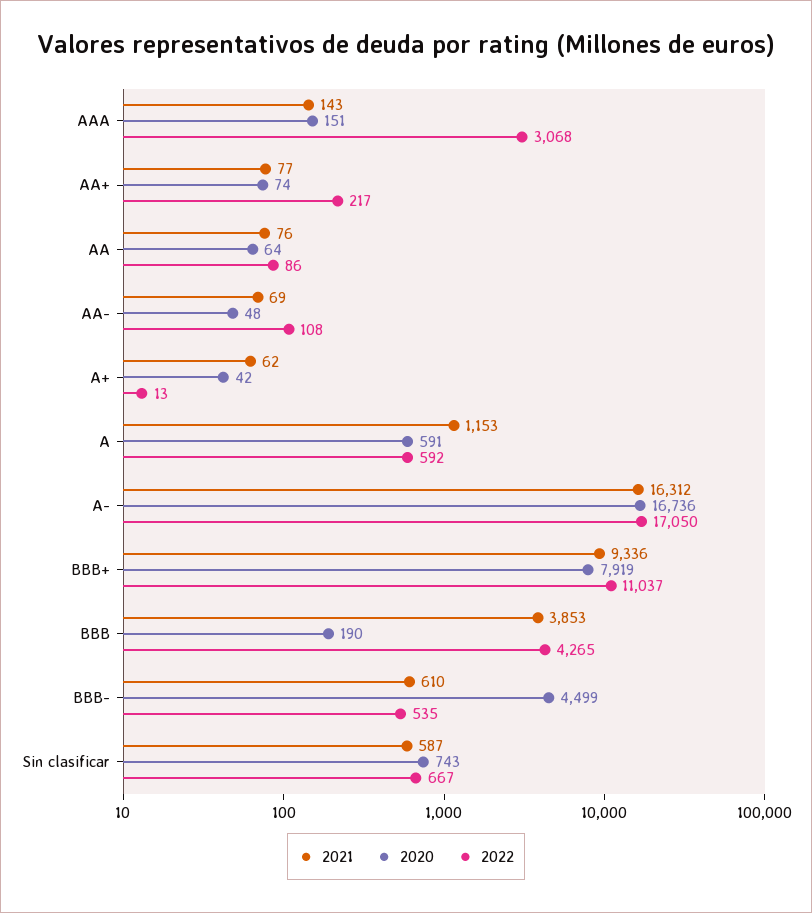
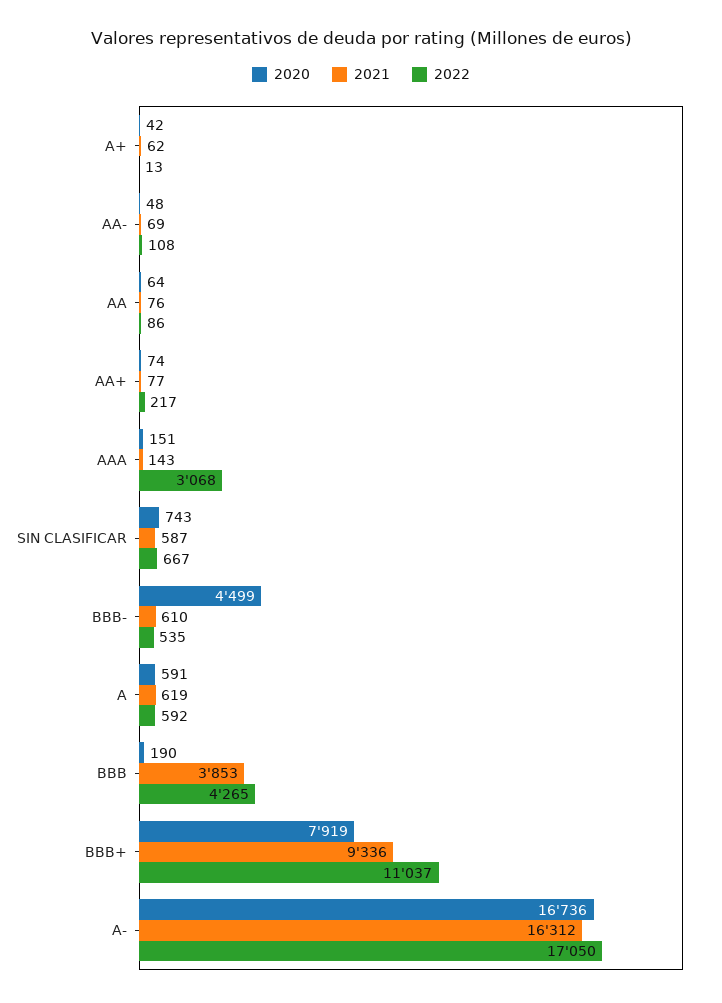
  {
    "2021": {
      "AAA": 143,
      "AA+": 77,
      "AA": 76,
      "AA-": 69,
      "A+": 62,
-     "A": 1153,
+     "A": 619,
      "A-": 16312,
      "BBB+": 9336,
      "BBB": 3853,
      "BBB-": 610,
      "Sin clasificar": 587
    },
    "2020": {
      "AAA": 151,
      "AA+": 74,
      "AA": 64,
      "AA-": 48,
      "A+": 42,
      "A": 591,
      "A-": 16736,
      "BBB+": 7919,
      "BBB": 190,
      "BBB-": 4499,
      "Sin clasificar": 743
    },
    "2022": {
      "AAA": 3068,
      "AA+": 217,
      "AA": 86,
      "AA-": 108,
      "A+": 13,
      "A": 592,
      "A-": 17050,
      "BBB+": 11037,
      "BBB": 4265,
      "BBB-": 535,
      "Sin clasificar": 667
    }
  }

